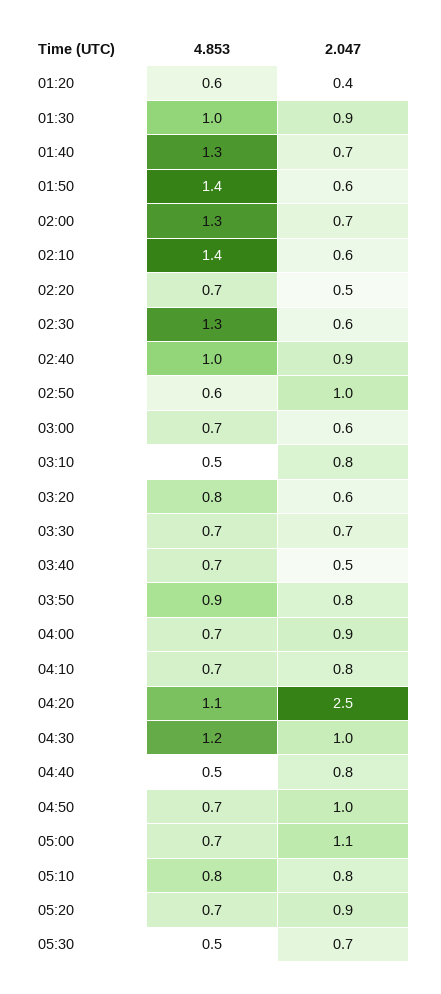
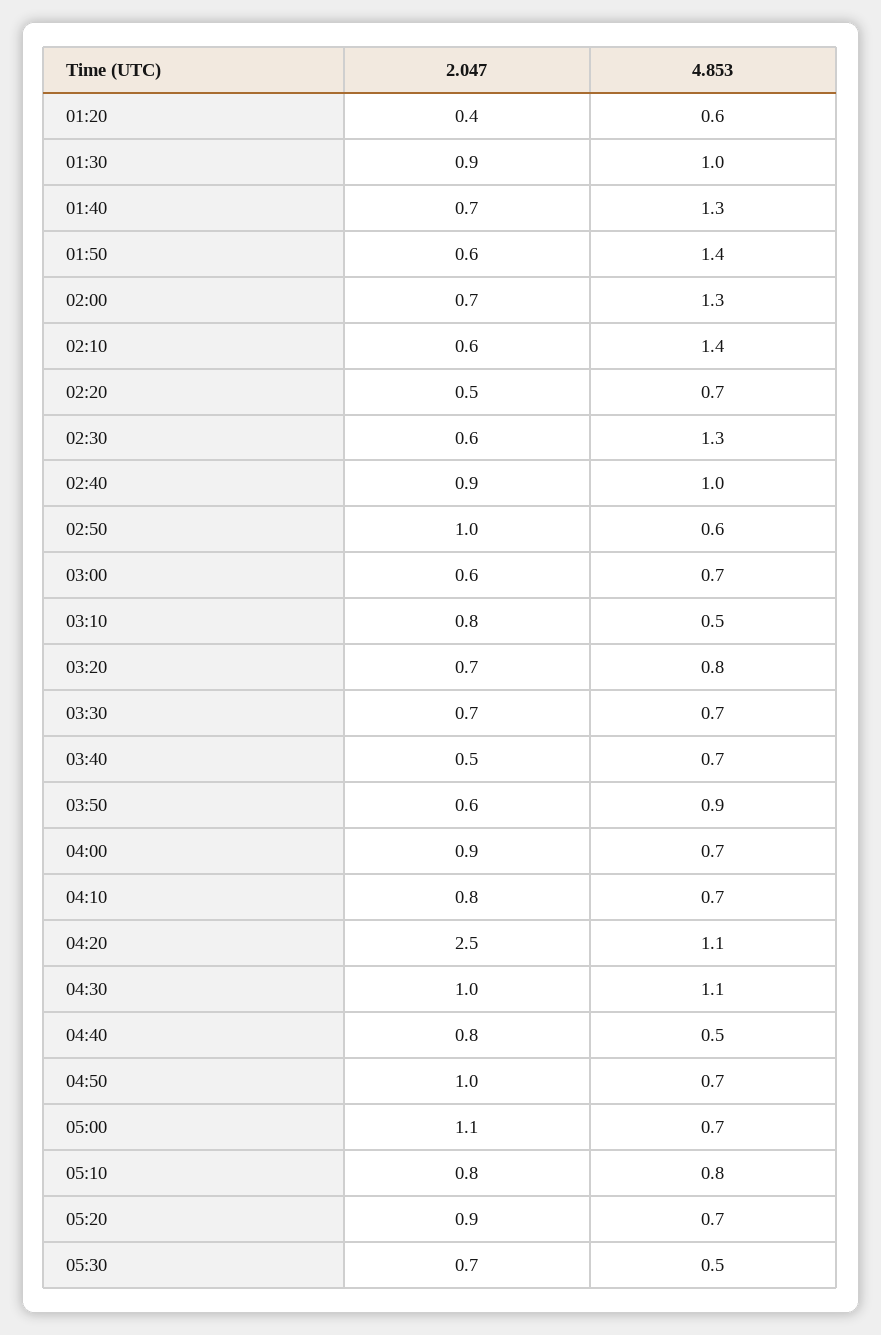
  {
    "4.853": {
      "01:20": 0.6,
      "01:30": 1,
      "01:40": 1.3,
      "01:50": 1.4,
      "02:00": 1.3,
      "02:10": 1.4,
      "02:20": 0.7,
      "02:30": 1.3,
      "02:40": 1,
      "02:50": 0.6,
      "03:00": 0.7,
      "03:10": 0.5,
      "03:20": 0.8,
      "03:30": 0.7,
      "03:40": 0.7,
      "03:50": 0.9,
      "04:00": 0.7,
      "04:10": 0.7,
      "04:20": 1.1,
-     "04:30": 1.2,
+     "04:30": 1.1,
      "04:40": 0.5,
      "04:50": 0.7,
      "05:00": 0.7,
      "05:10": 0.8,
      "05:20": 0.7,
      "05:30": 0.5
    },
    "2.047": {
      "01:20": 0.4,
      "01:30": 0.9,
      "01:40": 0.7,
      "01:50": 0.6,
      "02:00": 0.7,
      "02:10": 0.6,
      "02:20": 0.5,
      "02:30": 0.6,
      "02:40": 0.9,
      "02:50": 1,
      "03:00": 0.6,
      "03:10": 0.8,
-     "03:20": 0.6,
+     "03:20": 0.7,
      "03:30": 0.7,
      "03:40": 0.5,
-     "03:50": 0.8,
+     "03:50": 0.6,
      "04:00": 0.9,
      "04:10": 0.8,
      "04:20": 2.5,
      "04:30": 1,
      "04:40": 0.8,
      "04:50": 1,
      "05:00": 1.1,
      "05:10": 0.8,
      "05:20": 0.9,
      "05:30": 0.7
    }
  }

